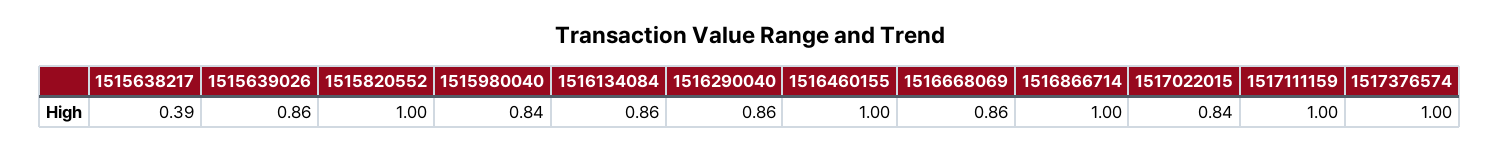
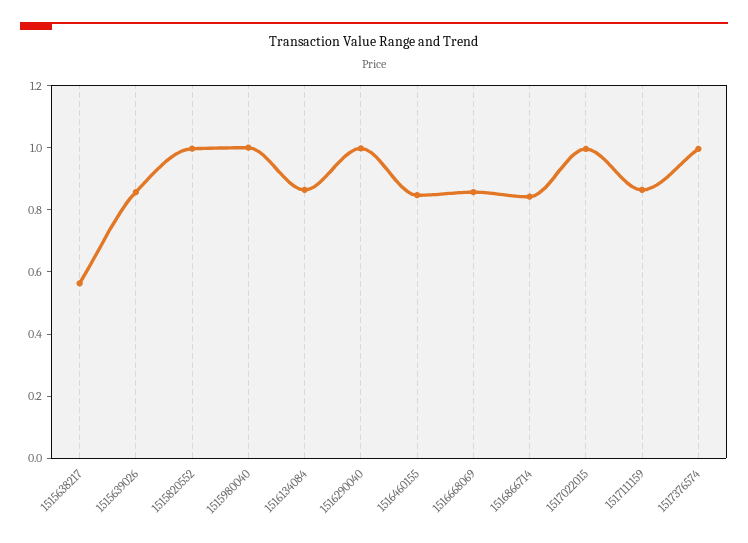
  {
-   "1515638217": 0.39,
+   "1515638217": 0.55,
    "1515639026": 0.86,
    "1515820552": 1,
-   "1515980040": 0.84,
+   "1515980040": 1,
    "1516134084": 0.86,
-   "1516290040": 0.86,
+   "1516290040": 1,
-   "1516460155": 1,
+   "1516460155": 0.85,
    "1516668069": 0.86,
-   "1516866714": 1,
+   "1516866714": 0.85,
-   "1517022015": 0.84,
+   "1517022015": 1,
-   "1517111159": 1,
+   "1517111159": 0.85,
    "1517376574": 1
  }

